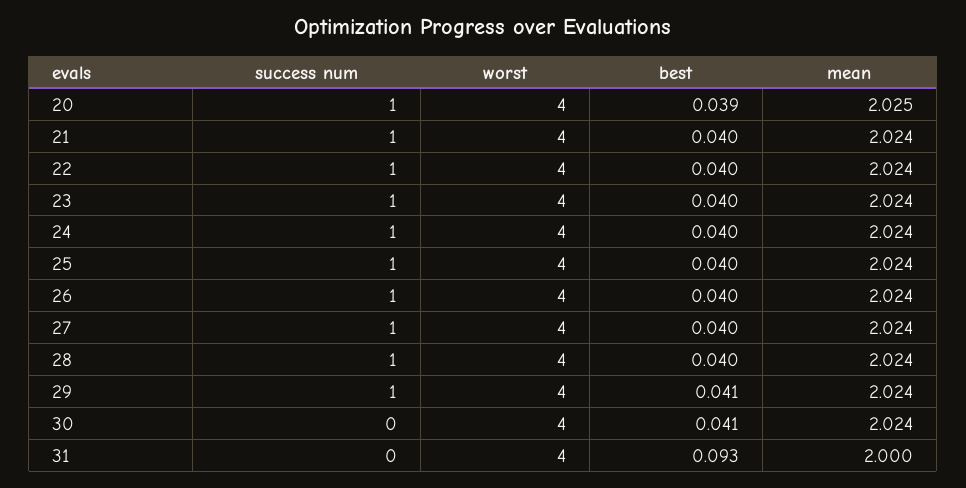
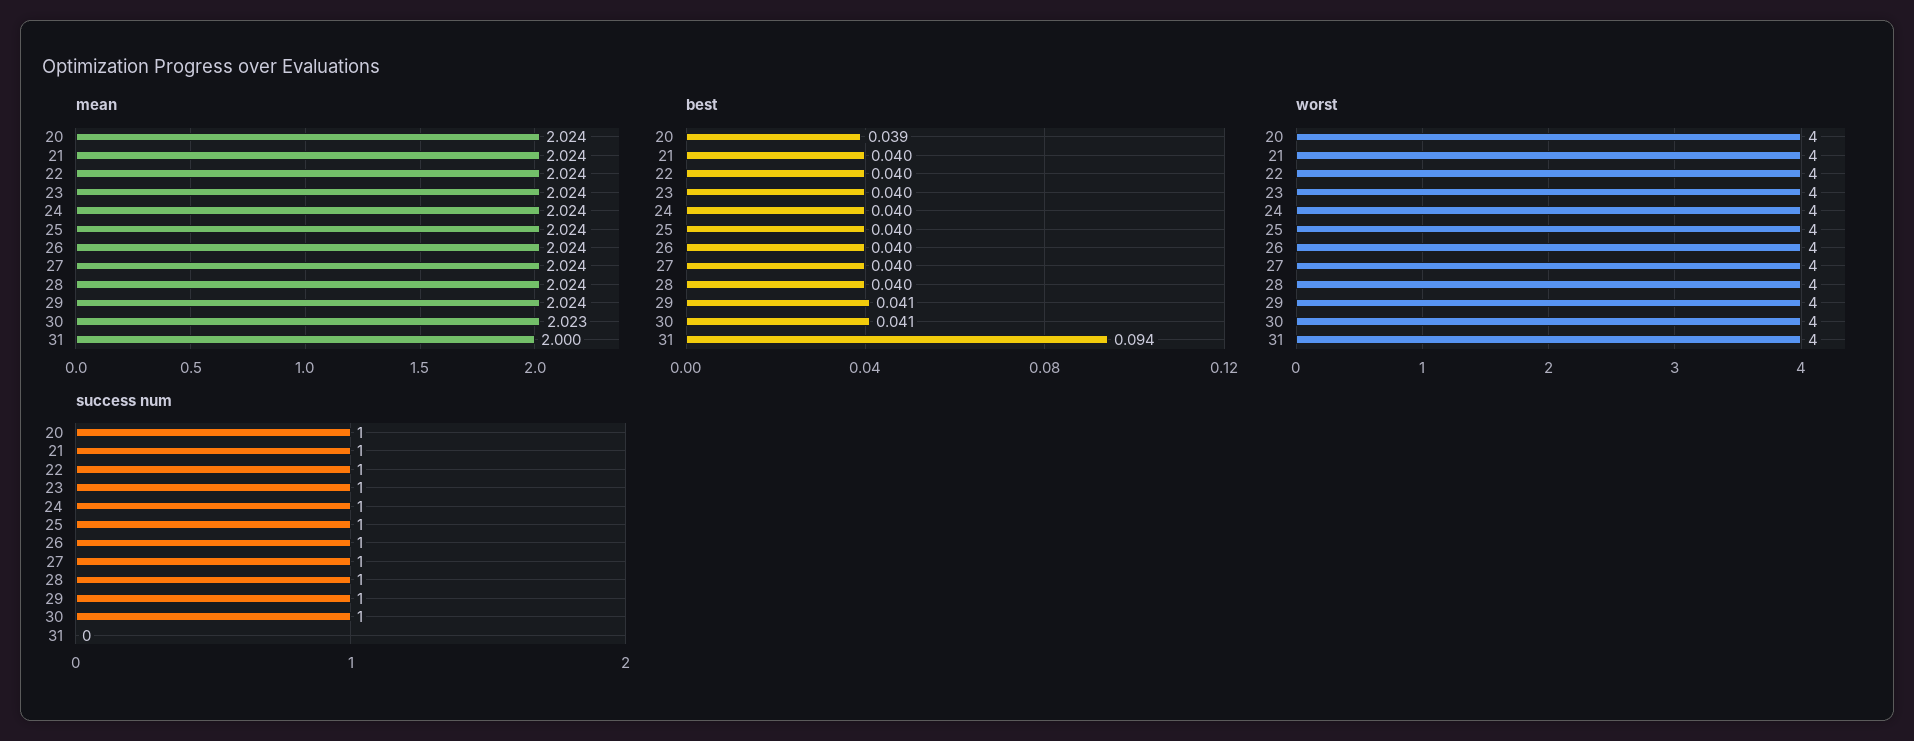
  {
    "success num": {
      "20": 1,
      "21": 1,
      "22": 1,
      "23": 1,
      "24": 1,
      "25": 1,
      "26": 1,
      "27": 1,
      "28": 1,
      "29": 1,
-     "30": 0,
+     "30": 1,
      "31": 0
    },
    "worst": {
      "20": 4,
      "21": 4,
      "22": 4,
      "23": 4,
      "24": 4,
      "25": 4,
      "26": 4,
      "27": 4,
      "28": 4,
      "29": 4,
      "30": 4,
      "31": 4
    },
    "best": {
      "20": 0.039,
      "21": 0.04,
      "22": 0.04,
      "23": 0.04,
      "24": 0.04,
      "25": 0.04,
      "26": 0.04,
      "27": 0.04,
      "28": 0.04,
      "29": 0.041,
      "30": 0.041,
-     "31": 0.093
+     "31": 0.094
    },
    "mean": {
-     "20": 2.025,
+     "20": 2.024,
      "21": 2.024,
      "22": 2.024,
      "23": 2.024,
      "24": 2.024,
      "25": 2.024,
      "26": 2.024,
      "27": 2.024,
      "28": 2.024,
      "29": 2.024,
-     "30": 2.024,
+     "30": 2.023,
      "31": 2
    }
  }

